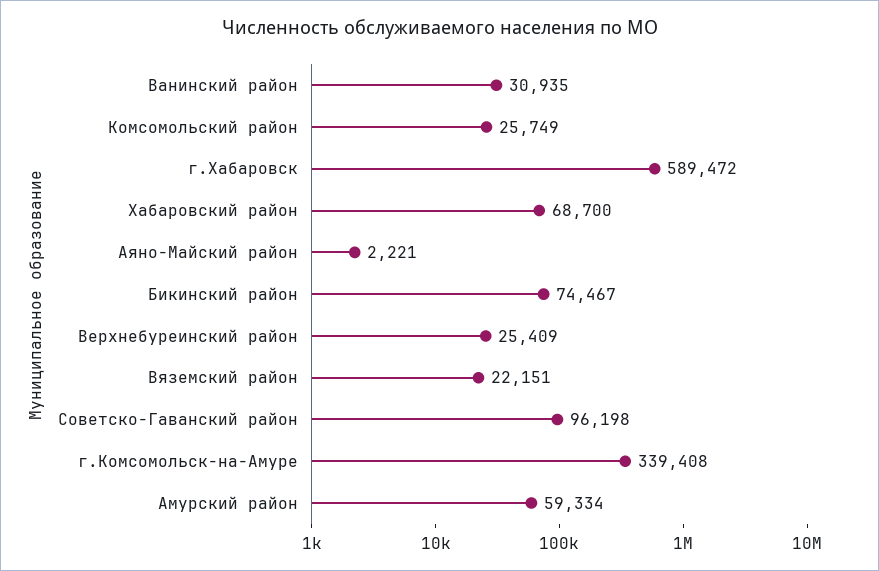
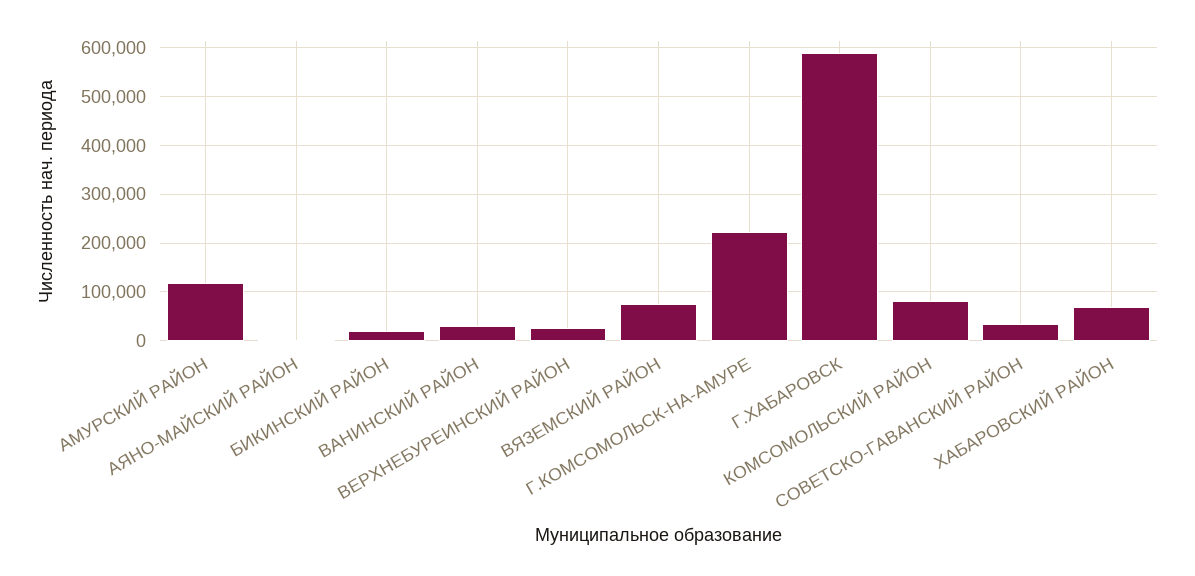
  {
    "Ванинский район": 30935,
-   "Комсомольский район": 25749,
+   "Комсомольский район": 80000,
    "г.Хабаровск": 589472,
    "Хабаровский район": 68700,
    "Аяно-Майский район": 2221,
-   "Бикинский район": 74467,
+   "Бикинский район": 20000,
    "Верхнебуреинский район": 25409,
-   "Вяземский район": 22151,
+   "Вяземский район": 80000,
-   "Советско-Гаванский район": 96198,
+   "Советско-Гаванский район": 40000,
-   "г.Комсомольск-на-Амуре": 339408,
+   "г.Комсомольск-на-Амуре": 220000,
-   "Амурский район": 59334
+   "Амурский район": 120000
  }

